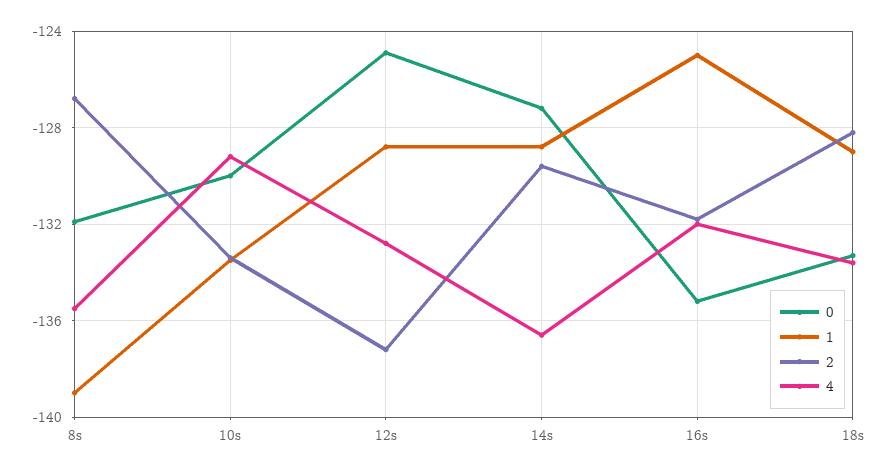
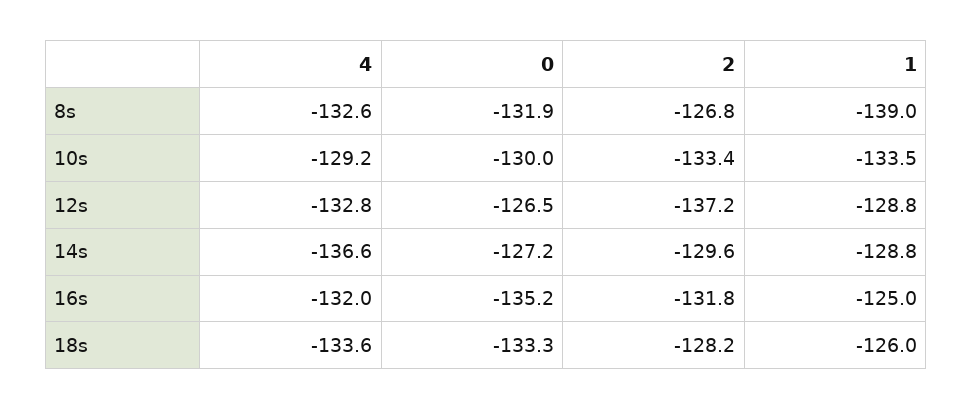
  {
    "0": {
      "8s": -131.9,
      "10s": -130,
-     "12s": -125,
+     "12s": -126.5,
      "14s": -127.2,
      "16s": -135.2,
      "18s": -133.3
    },
    "1": {
      "8s": -139,
      "10s": -133.5,
      "12s": -128.8,
      "14s": -128.8,
      "16s": -125,
-     "18s": -129
+     "18s": -126
    },
    "2": {
      "8s": -126.8,
      "10s": -133.4,
      "12s": -137.2,
      "14s": -129.6,
      "16s": -131.8,
      "18s": -128.2
    },
    "4": {
-     "8s": -135.5,
+     "8s": -132.6,
      "10s": -129.2,
      "12s": -132.8,
      "14s": -136.6,
      "16s": -132,
      "18s": -133.6
    }
  }

